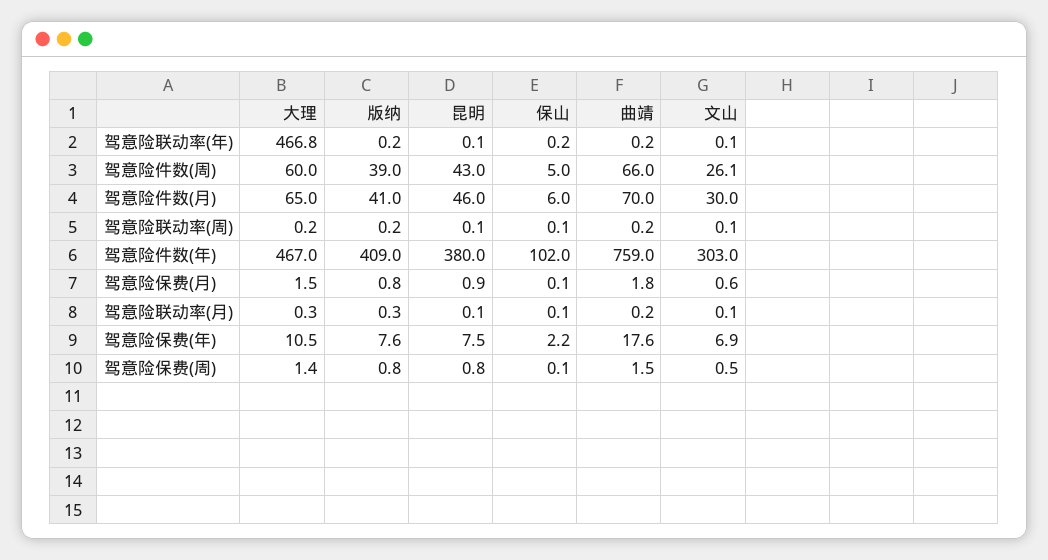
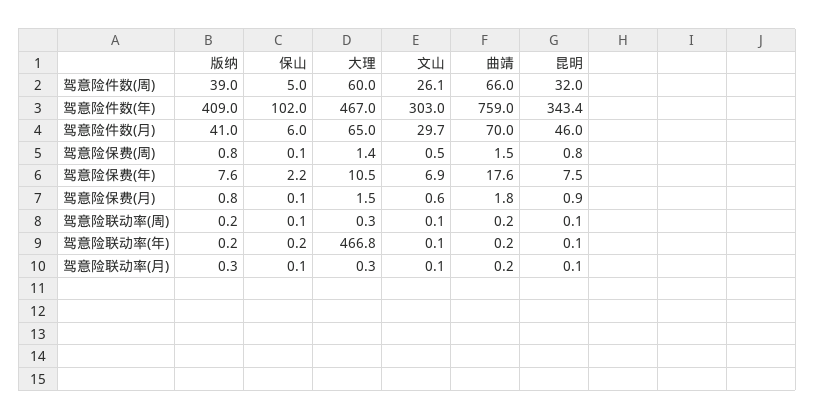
  {
    "大理": {
      "驾意险联动率(年)": 466.8,
      "驾意险件数(周)": 60,
      "驾意险件数(月)": 65,
-     "驾意险联动率(周)": 0.2,
+     "驾意险联动率(周)": 0.3,
      "驾意险件数(年)": 467,
      "驾意险保费(月)": 1.5,
      "驾意险联动率(月)": 0.3,
      "驾意险保费(年)": 10.5,
      "驾意险保费(周)": 1.4
    },
    "版纳": {
      "驾意险联动率(年)": 0.2,
      "驾意险件数(周)": 39,
      "驾意险件数(月)": 41,
      "驾意险联动率(周)": 0.2,
      "驾意险件数(年)": 409,
      "驾意险保费(月)": 0.8,
      "驾意险联动率(月)": 0.3,
      "驾意险保费(年)": 7.6,
      "驾意险保费(周)": 0.8
    },
    "昆明": {
      "驾意险联动率(年)": 0.1,
-     "驾意险件数(周)": 43,
+     "驾意险件数(周)": 32,
      "驾意险件数(月)": 46,
      "驾意险联动率(周)": 0.1,
-     "驾意险件数(年)": 380,
+     "驾意险件数(年)": 343.4,
      "驾意险保费(月)": 0.9,
      "驾意险联动率(月)": 0.1,
      "驾意险保费(年)": 7.5,
      "驾意险保费(周)": 0.8
    },
    "保山": {
      "驾意险联动率(年)": 0.2,
      "驾意险件数(周)": 5,
      "驾意险件数(月)": 6,
      "驾意险联动率(周)": 0.1,
      "驾意险件数(年)": 102,
      "驾意险保费(月)": 0.1,
      "驾意险联动率(月)": 0.1,
      "驾意险保费(年)": 2.2,
      "驾意险保费(周)": 0.1
    },
    "曲靖": {
      "驾意险联动率(年)": 0.2,
      "驾意险件数(周)": 66,
      "驾意险件数(月)": 70,
      "驾意险联动率(周)": 0.2,
      "驾意险件数(年)": 759,
      "驾意险保费(月)": 1.8,
      "驾意险联动率(月)": 0.2,
      "驾意险保费(年)": 17.6,
      "驾意险保费(周)": 1.5
    },
    "文山": {
      "驾意险联动率(年)": 0.1,
      "驾意险件数(周)": 26.1,
-     "驾意险件数(月)": 30,
+     "驾意险件数(月)": 29.7,
      "驾意险联动率(周)": 0.1,
      "驾意险件数(年)": 303,
      "驾意险保费(月)": 0.6,
      "驾意险联动率(月)": 0.1,
      "驾意险保费(年)": 6.9,
      "驾意险保费(周)": 0.5
    }
  }

